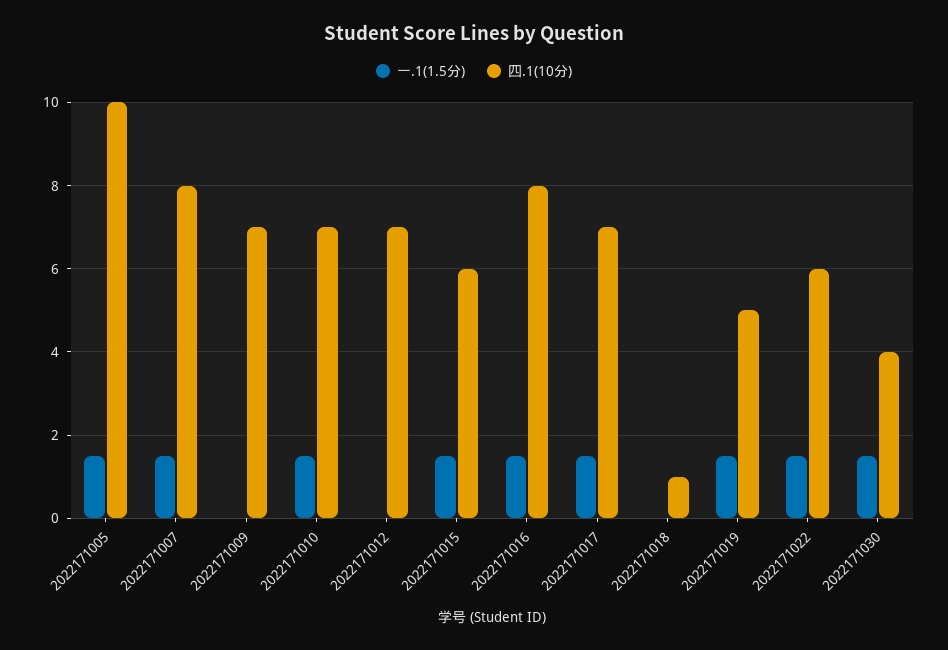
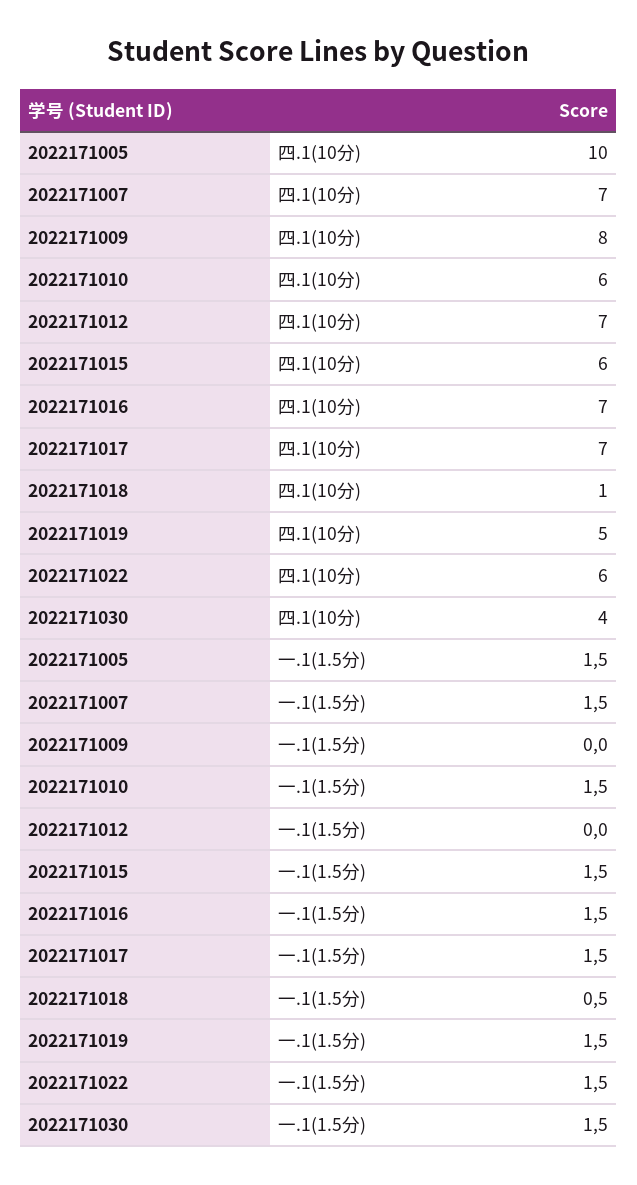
  {
    "一.1(1.5分)": {
      "2022171005": 1.5,
      "2022171007": 1.5,
      "2022171009": 0,
      "2022171010": 1.5,
      "2022171012": 0,
      "2022171015": 1.5,
      "2022171016": 1.5,
      "2022171017": 1.5,
-     "2022171018": 0,
+     "2022171018": 0.5,
      "2022171019": 1.5,
      "2022171022": 1.5,
      "2022171030": 1.5
    },
    "四.1(10分)": {
      "2022171005": 10,
-     "2022171007": 8,
+     "2022171007": 7,
-     "2022171009": 7,
+     "2022171009": 8,
-     "2022171010": 7,
+     "2022171010": 6,
      "2022171012": 7,
      "2022171015": 6,
-     "2022171016": 8,
+     "2022171016": 7,
      "2022171017": 7,
      "2022171018": 1,
      "2022171019": 5,
      "2022171022": 6,
      "2022171030": 4
    }
  }

